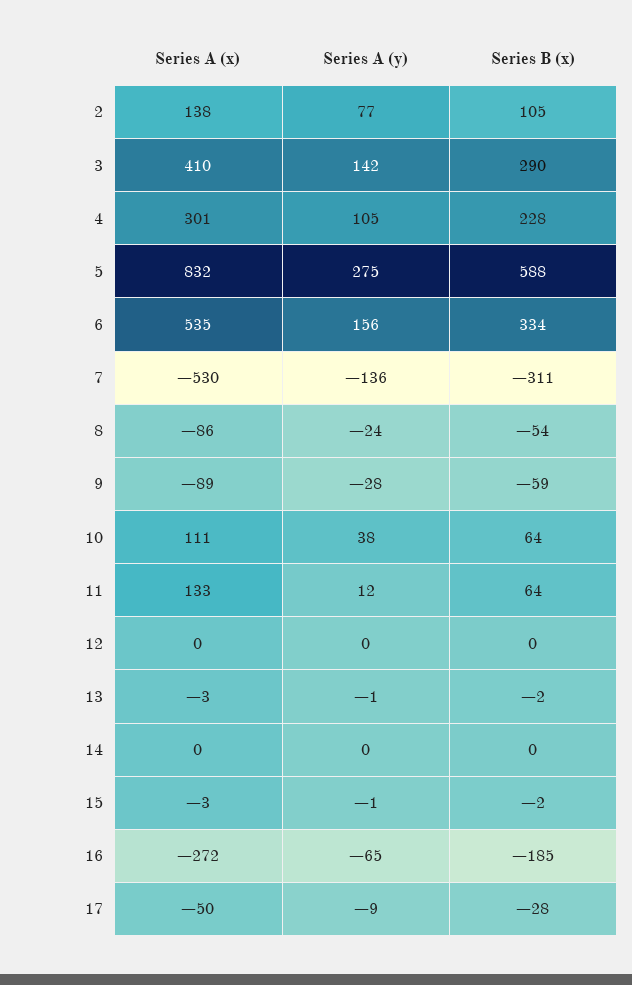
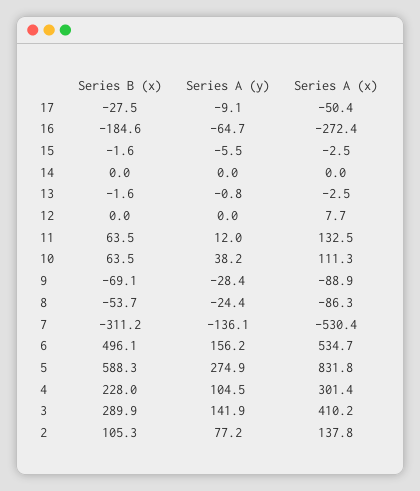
  {
    "Series A (x)": {
      "2": 137.8,
      "3": 410.2,
      "4": 301.4,
      "5": 831.8,
      "6": 534.7,
      "7": -530.4,
      "8": -86.3,
      "9": -88.9,
      "10": 111.3,
      "11": 132.5,
-     "12": 0,
+     "12": 7.7,
      "13": -2.5,
      "14": 0,
      "15": -2.5,
      "16": -272.4,
      "17": -50.4
    },
    "Series A (y)": {
      "2": 77.2,
      "3": 141.9,
      "4": 104.5,
      "5": 274.9,
      "6": 156.2,
      "7": -136.1,
      "8": -24.4,
      "9": -28.4,
      "10": 38.2,
      "11": 12,
      "12": 0,
      "13": -0.8,
      "14": 0,
-     "15": -1,
+     "15": -5.5,
      "16": -64.7,
      "17": -9.1
    },
    "Series B (x)": {
      "2": 105.3,
      "3": 289.9,
      "4": 228,
      "5": 588.3,
-     "6": 334,
+     "6": 496.1,
      "7": -311.2,
      "8": -53.7,
-     "9": -59,
+     "9": -69.1,
      "10": 63.5,
      "11": 63.5,
      "12": 0,
      "13": -1.6,
      "14": 0,
      "15": -1.6,
      "16": -184.6,
      "17": -27.5
    }
  }

